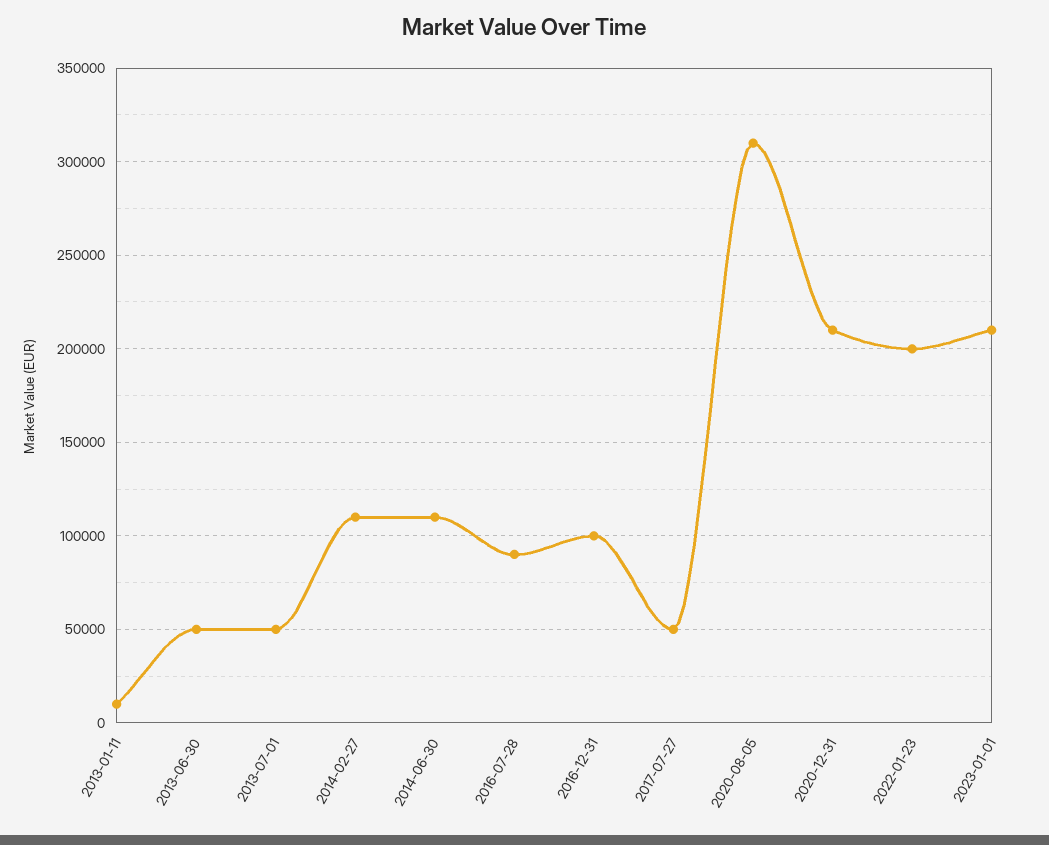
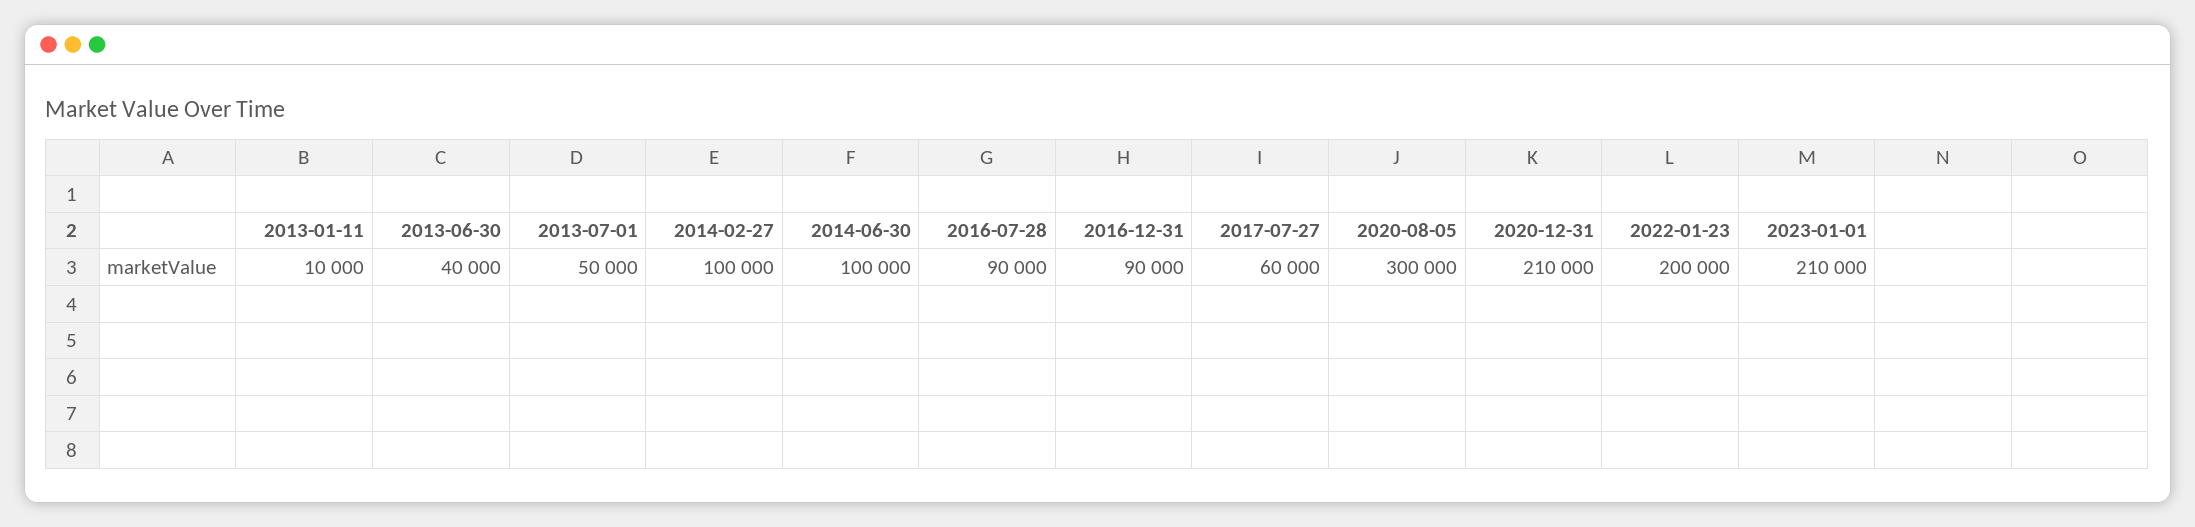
  {
    "2013-01-11": 10000,
-   "2013-06-30": 50000,
+   "2013-06-30": 40000,
    "2013-07-01": 50000,
-   "2014-02-27": 110000,
+   "2014-02-27": 100000,
-   "2014-06-30": 110000,
+   "2014-06-30": 100000,
    "2016-07-28": 90000,
-   "2016-12-31": 100000,
+   "2016-12-31": 90000,
-   "2017-07-27": 50000,
+   "2017-07-27": 60000,
-   "2020-08-05": 310000,
+   "2020-08-05": 300000,
    "2020-12-31": 210000,
    "2022-01-23": 200000,
    "2023-01-01": 210000
  }

